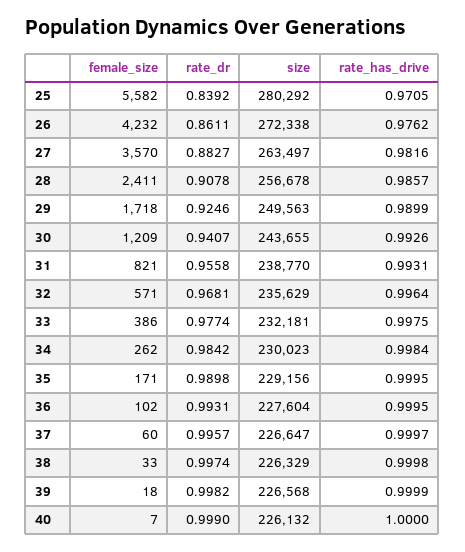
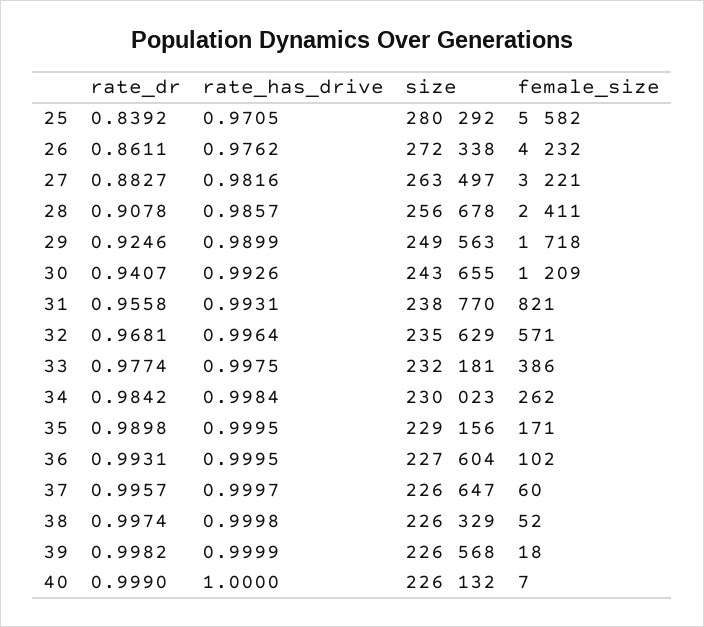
  {
    "female_size": {
      "25": 5582,
      "26": 4232,
-     "27": 3570,
+     "27": 3221,
      "28": 2411,
      "29": 1718,
      "30": 1209,
      "31": 821,
      "32": 571,
      "33": 386,
      "34": 262,
      "35": 171,
      "36": 102,
      "37": 60,
-     "38": 33,
+     "38": 52,
      "39": 18,
      "40": 7
    },
    "rate_dr": {
      "25": 0.8392,
      "26": 0.8611,
      "27": 0.8827,
      "28": 0.9078,
      "29": 0.9246,
      "30": 0.9407,
      "31": 0.9558,
      "32": 0.9681,
      "33": 0.9774,
      "34": 0.9842,
      "35": 0.9898,
      "36": 0.9931,
      "37": 0.9957,
      "38": 0.9974,
      "39": 0.9982,
      "40": 0.999
    },
    "size": {
      "25": 280292,
      "26": 272338,
      "27": 263497,
      "28": 256678,
      "29": 249563,
      "30": 243655,
      "31": 238770,
      "32": 235629,
      "33": 232181,
      "34": 230023,
      "35": 229156,
      "36": 227604,
      "37": 226647,
      "38": 226329,
      "39": 226568,
      "40": 226132
    },
    "rate_has_drive": {
      "25": 0.9705,
      "26": 0.9762,
      "27": 0.9816,
      "28": 0.9857,
      "29": 0.9899,
      "30": 0.9926,
      "31": 0.9931,
      "32": 0.9964,
      "33": 0.9975,
      "34": 0.9984,
      "35": 0.9995,
      "36": 0.9995,
      "37": 0.9997,
      "38": 0.9998,
      "39": 0.9999,
      "40": 1
    }
  }

